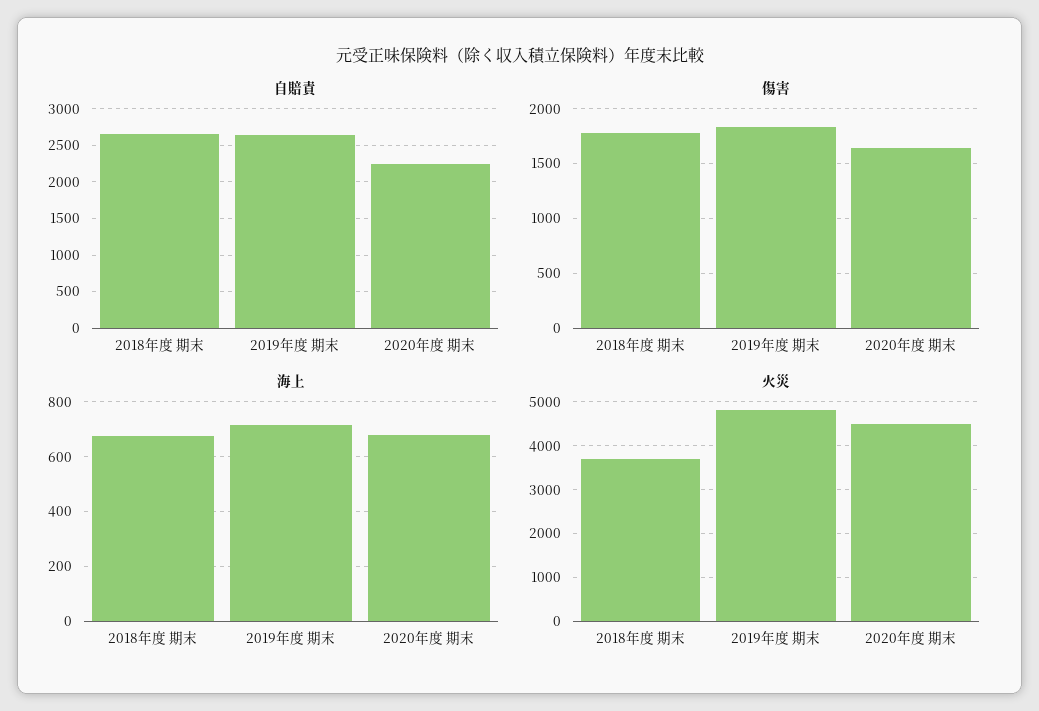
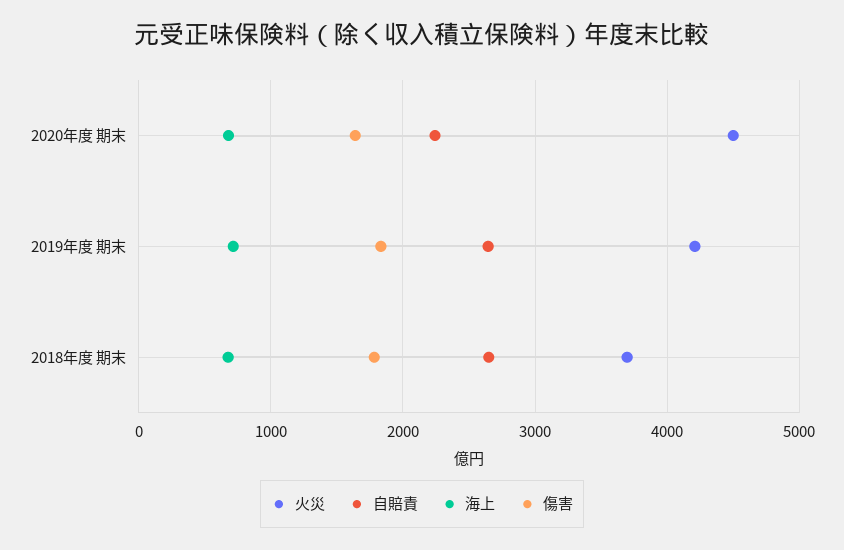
  {
    "自賠責": {
      "2018年度 期末": 2600,
      "2019年度 期末": 2600,
      "2020年度 期末": 2200
    },
    "傷害": {
      "2018年度 期末": 1800,
      "2019年度 期末": 1800,
      "2020年度 期末": 1600
    },
    "海上": {
      "2018年度 期末": 675,
      "2019年度 期末": 725,
      "2020年度 期末": 675
    },
    "火災": {
      "2018年度 期末": 3700,
-     "2019年度 期末": 4800,
+     "2019年度 期末": 4200,
      "2020年度 期末": 4500
    }
  }

